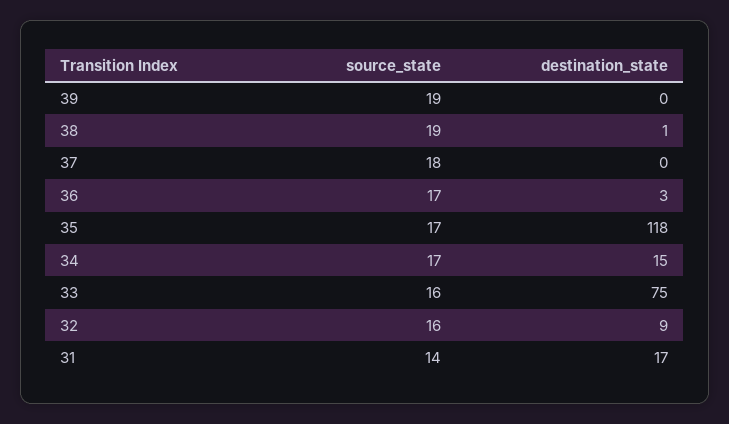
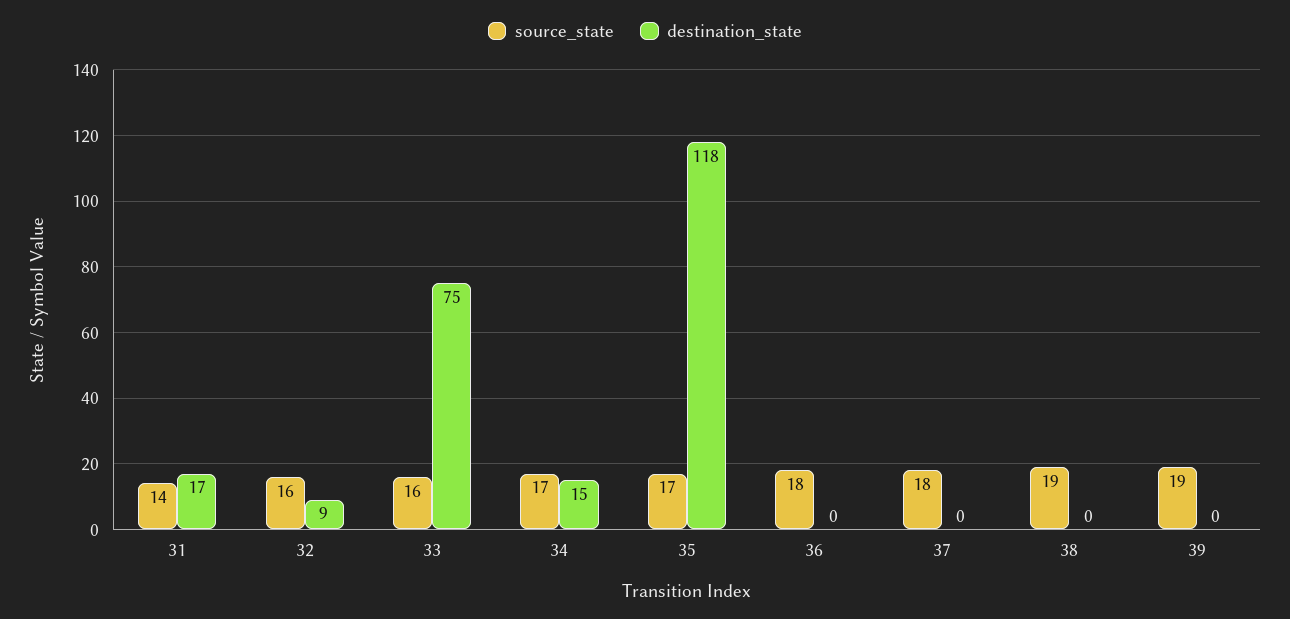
  {
    "source_state": {
      "39": 19,
      "38": 19,
      "37": 18,
-     "36": 17,
+     "36": 18,
      "35": 17,
      "34": 17,
      "33": 16,
      "32": 16,
      "31": 14
    },
    "destination_state": {
      "39": 0,
-     "38": 1,
+     "38": 0,
      "37": 0,
-     "36": 3,
+     "36": 0,
      "35": 118,
      "34": 15,
      "33": 75,
      "32": 9,
      "31": 17
    }
  }

